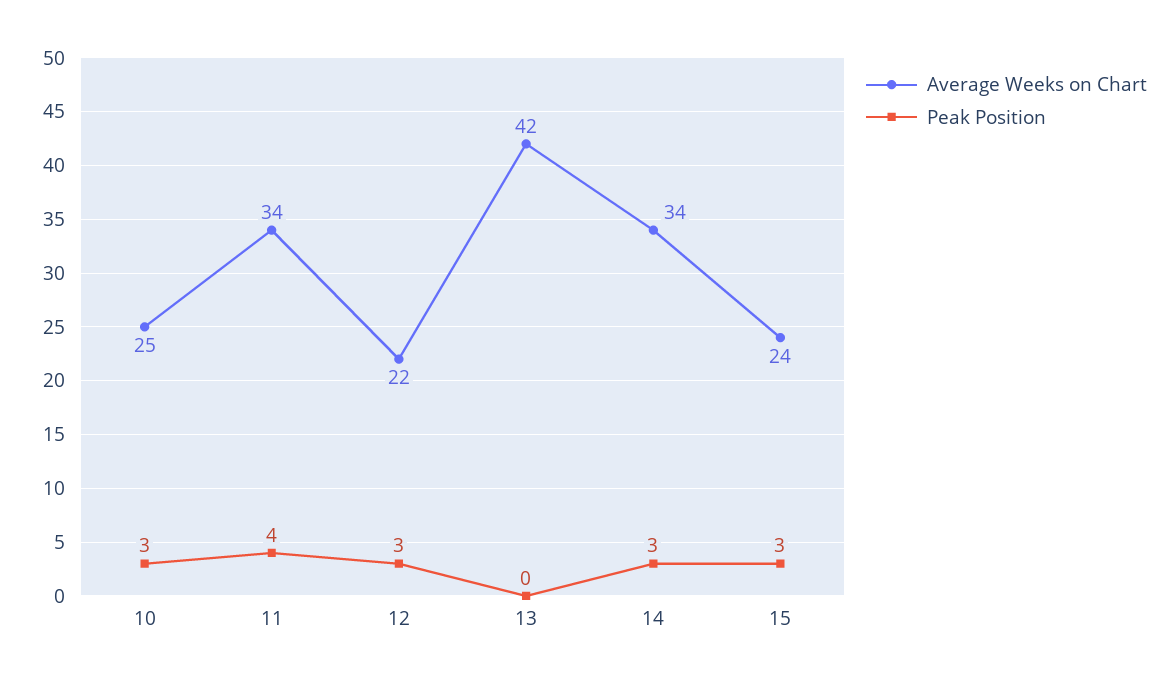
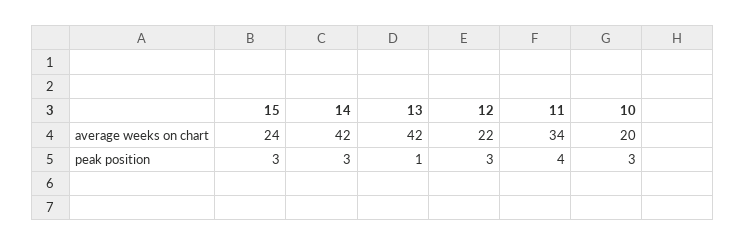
  {
    "Average Weeks on Chart": {
-     "10": 25,
+     "10": 20,
      "11": 34,
      "12": 22,
      "13": 42,
-     "14": 34,
+     "14": 42,
      "15": 24
    },
    "Peak Position": {
      "10": 3,
      "11": 4,
      "12": 3,
-     "13": 0,
+     "13": 1,
      "14": 3,
      "15": 3
    }
  }

